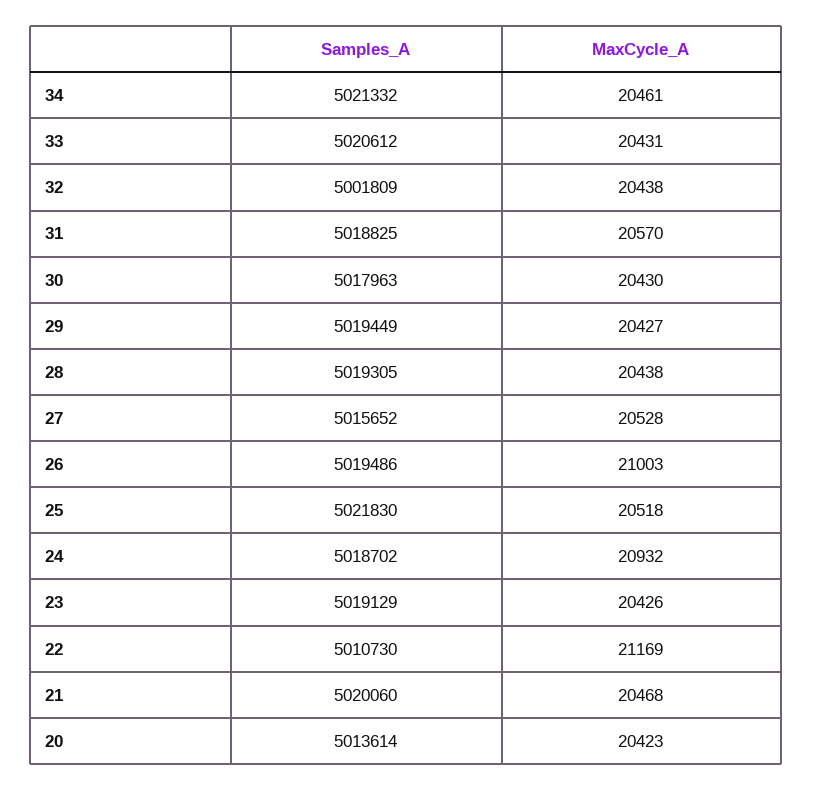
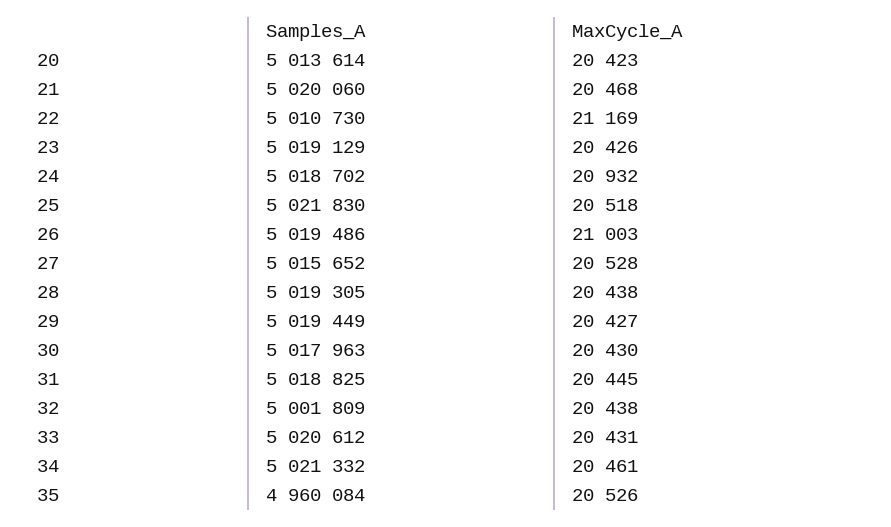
  {
    "Samples_A": {
      "34": 5021332,
      "33": 5020612,
      "32": 5001809,
      "31": 5018825,
      "30": 5017963,
      "29": 5019449,
      "28": 5019305,
      "27": 5015652,
      "26": 5019486,
      "25": 5021830,
      "24": 5018702,
      "23": 5019129,
      "22": 5010730,
      "21": 5020060,
-     "20": 5013614
+     "20": 5013614,
+     "35": 4960084
    },
    "MaxCycle_A": {
      "34": 20461,
      "33": 20431,
      "32": 20438,
-     "31": 20570,
+     "31": 20445,
      "30": 20430,
      "29": 20427,
      "28": 20438,
      "27": 20528,
      "26": 21003,
      "25": 20518,
      "24": 20932,
      "23": 20426,
      "22": 21169,
      "21": 20468,
-     "20": 20423
+     "20": 20423,
+     "35": 20526
    }
  }

